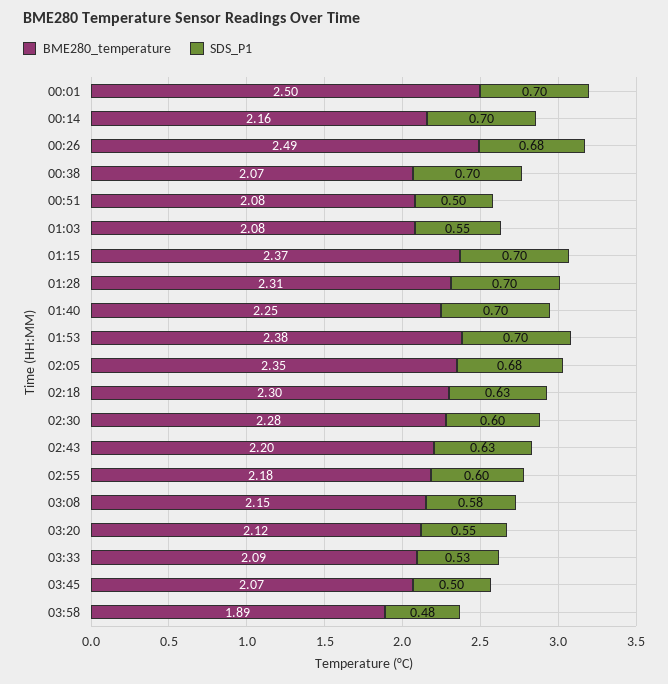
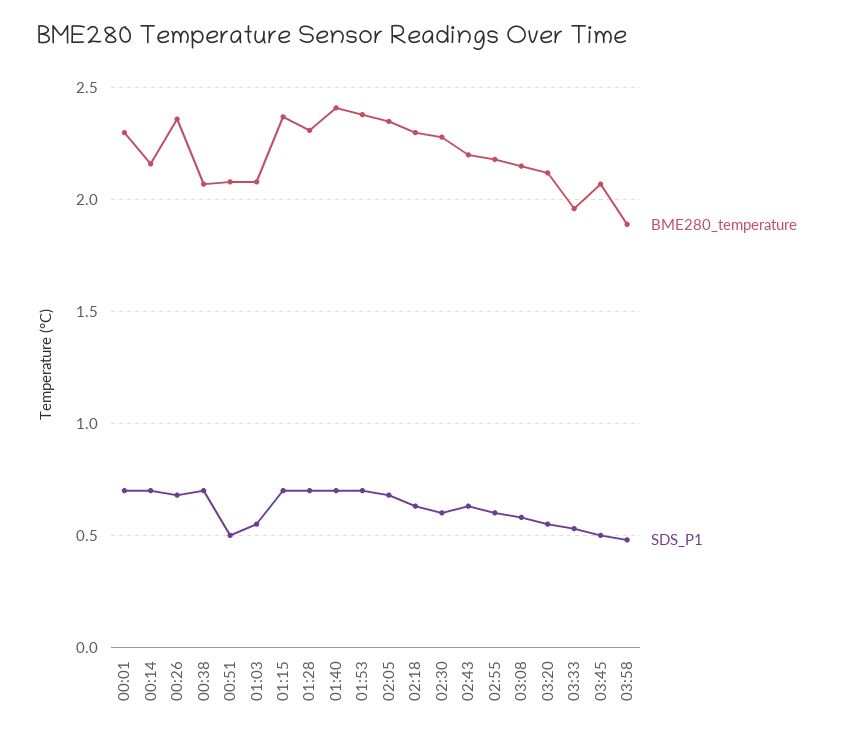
  {
    "BME280_temperature": {
-     "00:01": 2.5,
+     "00:01": 2.3,
      "00:14": 2.16,
-     "00:26": 2.49,
+     "00:26": 2.35,
      "00:38": 2.07,
      "00:51": 2.08,
      "01:03": 2.08,
      "01:15": 2.37,
      "01:28": 2.31,
-     "01:40": 2.25,
+     "01:40": 2.4,
      "01:53": 2.38,
      "02:05": 2.35,
      "02:18": 2.3,
      "02:30": 2.28,
      "02:43": 2.2,
      "02:55": 2.18,
      "03:08": 2.15,
      "03:20": 2.12,
-     "03:33": 2.09,
+     "03:33": 1.95,
      "03:45": 2.07,
      "03:58": 1.89
    },
    "SDS_P1": {
      "00:01": 0.7,
      "00:14": 0.7,
      "00:26": 0.68,
      "00:38": 0.7,
      "00:51": 0.5,
      "01:03": 0.55,
      "01:15": 0.7,
      "01:28": 0.7,
      "01:40": 0.7,
      "01:53": 0.7,
      "02:05": 0.68,
      "02:18": 0.63,
      "02:30": 0.6,
      "02:43": 0.63,
      "02:55": 0.6,
      "03:08": 0.58,
      "03:20": 0.55,
      "03:33": 0.53,
      "03:45": 0.5,
      "03:58": 0.48
    }
  }

